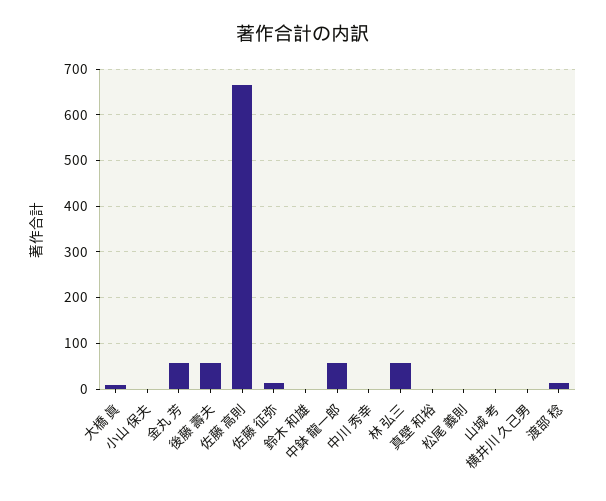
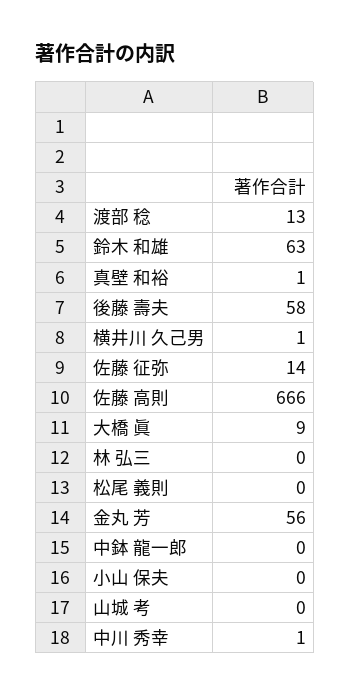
  {
    "大橋 眞": 9,
    "小山 保夫": 0,
    "金丸 芳": 56,
    "後藤 壽夫": 58,
    "佐藤 高則": 666,
    "佐藤 征弥": 14,
-   "鈴木 和雄": 0,
+   "鈴木 和雄": 63,
-   "中鉢 龍一郎": 60,
+   "中鉢 龍一郎": 0,
    "中川 秀幸": 1,
-   "林 弘三": 60,
+   "林 弘三": 0,
    "真壁 和裕": 1,
    "松尾 義則": 0,
    "山城 考": 0,
    "横井川 久己男": 1,
    "渡部 稔": 13
  }

